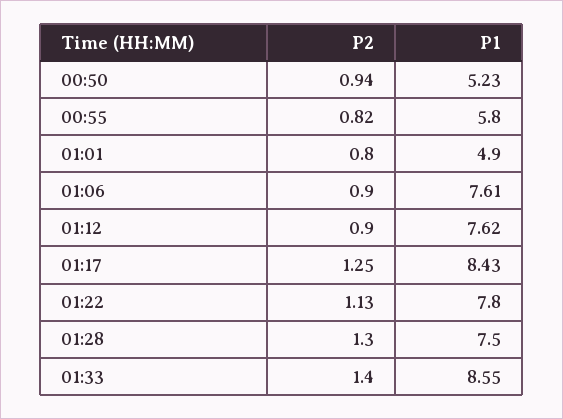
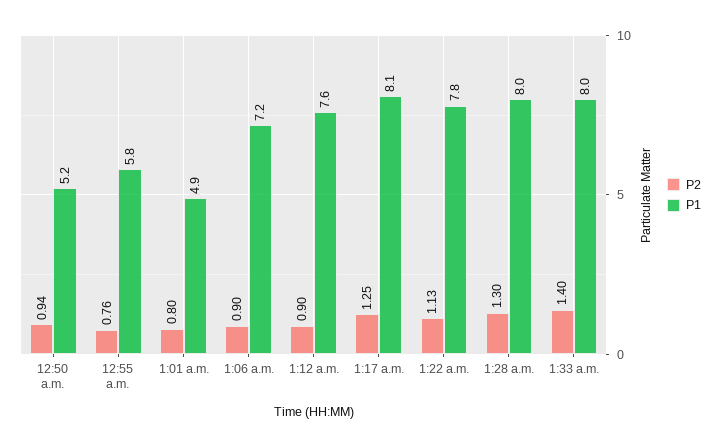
  {
    "P2": {
      "00:50": 0.94,
-     "00:55": 0.82,
+     "00:55": 0.76,
      "01:01": 0.8,
      "01:06": 0.9,
      "01:12": 0.9,
      "01:17": 1.25,
      "01:22": 1.13,
      "01:28": 1.3,
      "01:33": 1.4
    },
    "P1": {
      "00:50": 5.23,
      "00:55": 5.8,
      "01:01": 4.9,
-     "01:06": 7.61,
+     "01:06": 7.2,
      "01:12": 7.62,
-     "01:17": 8.43,
+     "01:17": 8.1,
      "01:22": 7.8,
-     "01:28": 7.5,
+     "01:28": 8,
-     "01:33": 8.55
+     "01:33": 8
    }
  }

